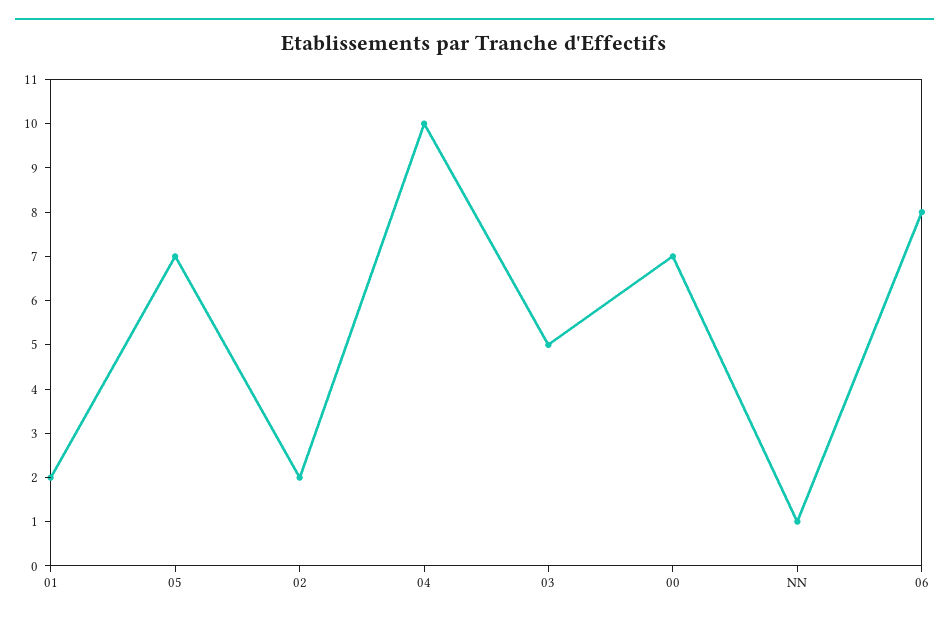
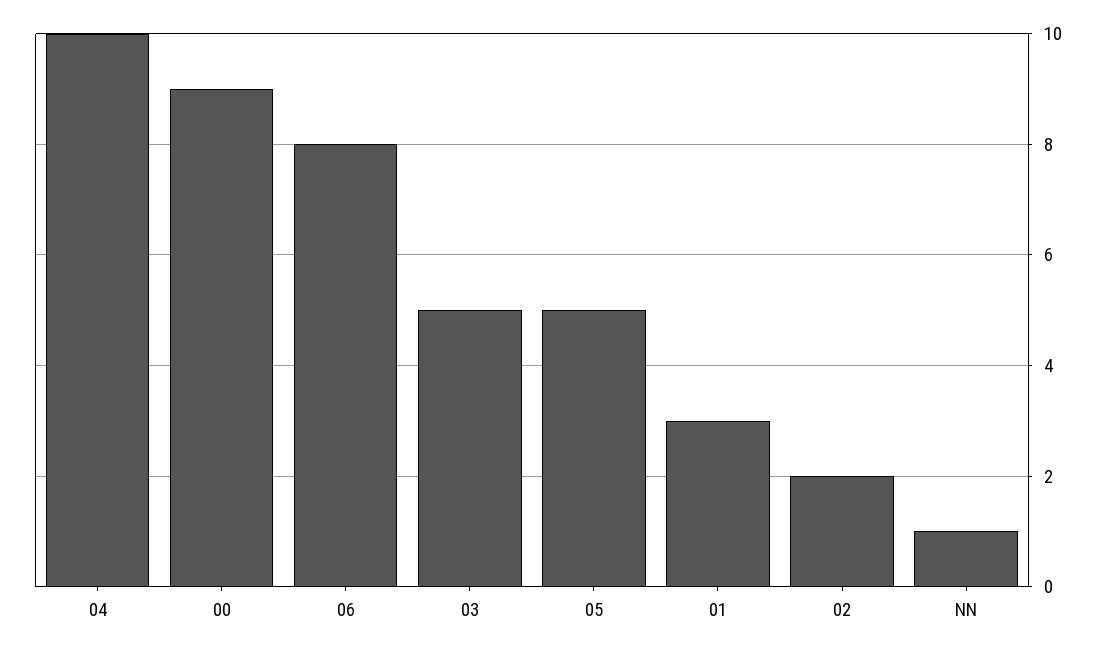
  {
-   "01": 2,
+   "01": 3,
-   "05": 7,
+   "05": 5,
    "02": 2,
    "04": 10,
    "03": 5,
-   "00": 7,
+   "00": 9,
    "NN": 1,
    "06": 8
  }

